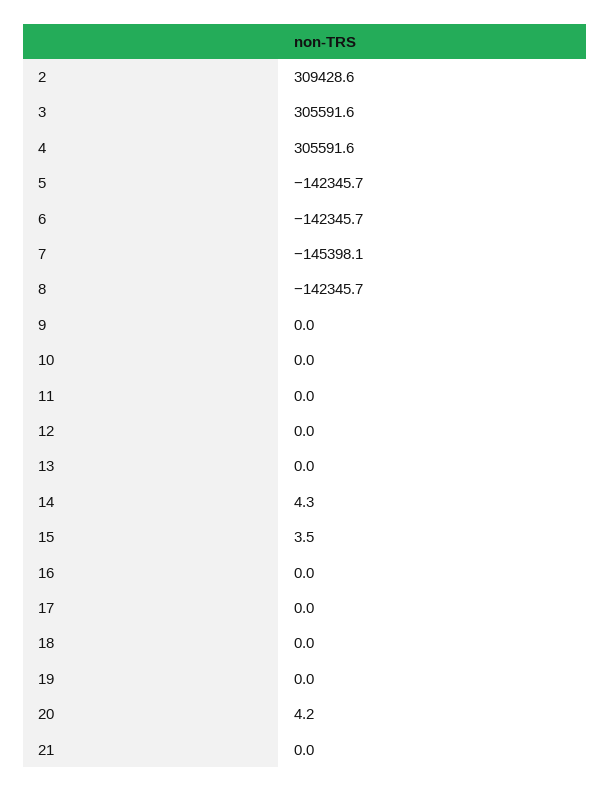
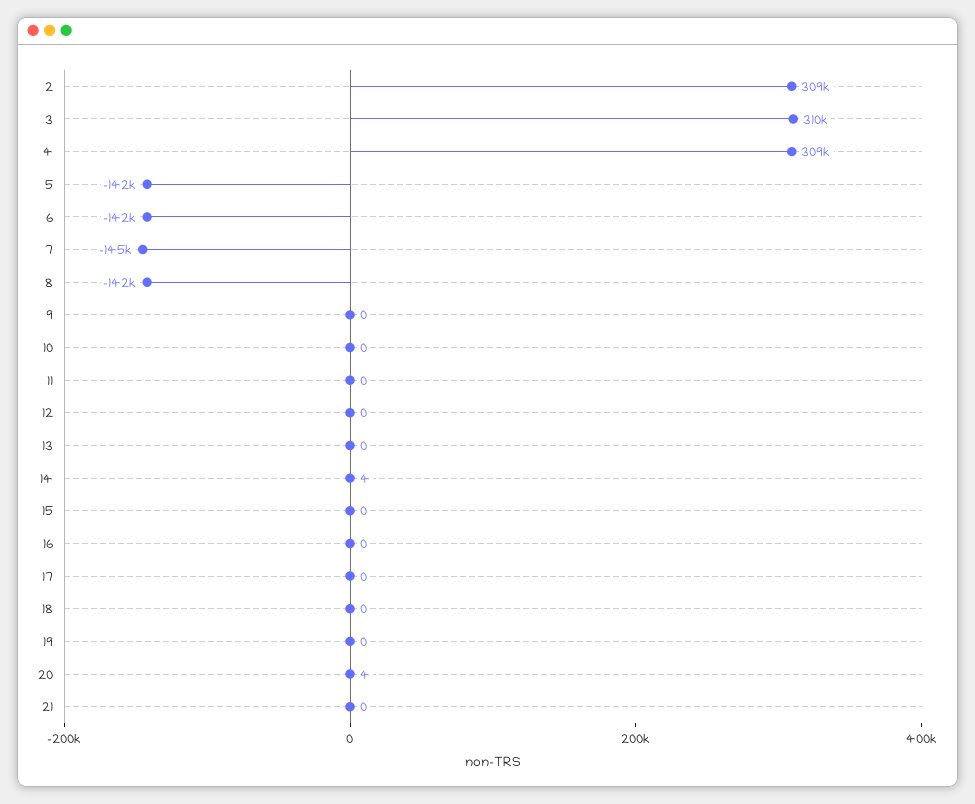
  {
    "2": 309428.6,
-   "3": 305591.6,
+   "3": 310000,
-   "4": 305591.6,
+   "4": 309000,
    "5": -142345.7,
    "6": -142345.7,
    "7": -145398.1,
    "8": -142345.7,
    "9": 0,
    "10": 0,
    "11": 0,
    "12": 0,
    "13": 0,
    "14": 4.3,
-   "15": 3.5,
+   "15": 0,
    "16": 0,
    "17": 0,
    "18": 0,
    "19": 0,
    "20": 4.2,
    "21": 0
  }

